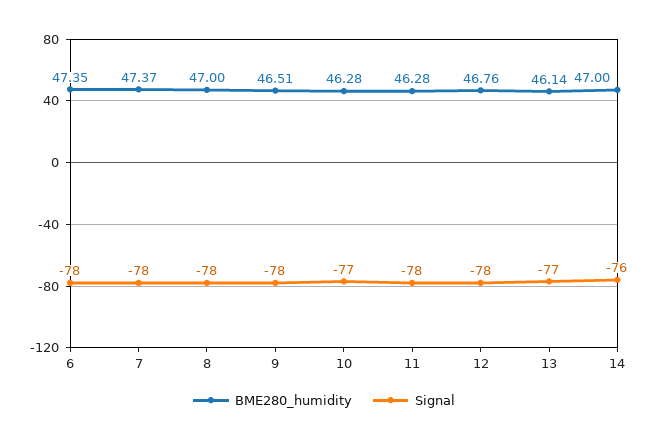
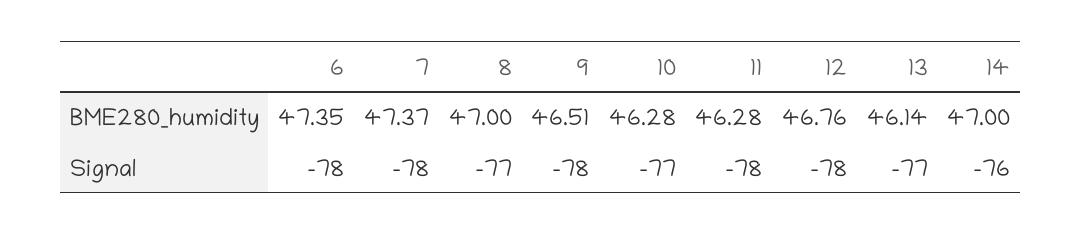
  {
    "BME280_humidity": {
      "6": 47.35,
      "7": 47.37,
      "8": 47,
      "9": 46.51,
      "10": 46.28,
      "11": 46.28,
      "12": 46.76,
      "13": 46.14,
      "14": 47
    },
    "Signal": {
      "6": -78,
      "7": -78,
-     "8": -78,
+     "8": -77,
      "9": -78,
      "10": -77,
      "11": -78,
      "12": -78,
      "13": -77,
      "14": -76
    }
  }

